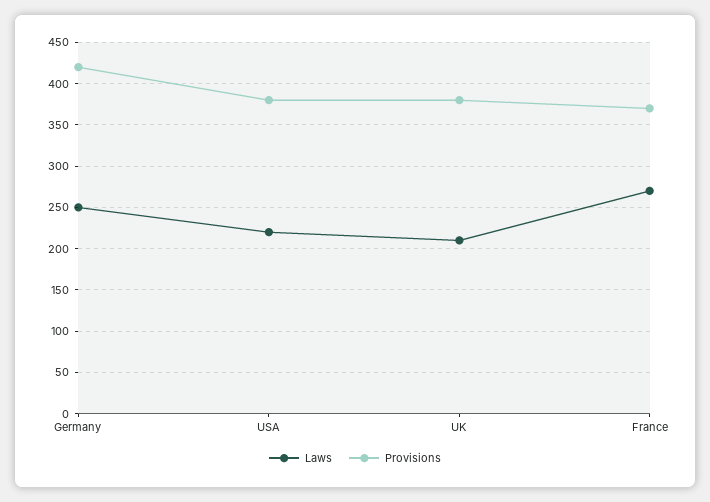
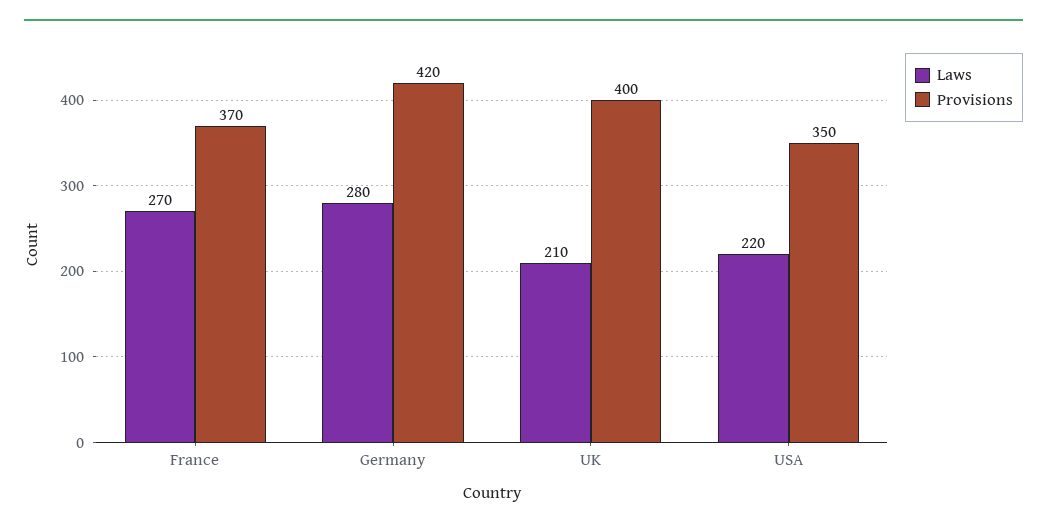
  {
    "Laws": {
-     "Germany": 250,
+     "Germany": 280,
      "USA": 220,
      "UK": 210,
      "France": 270
    },
    "Provisions": {
      "Germany": 420,
-     "USA": 380,
+     "USA": 350,
-     "UK": 380,
+     "UK": 400,
      "France": 370
    }
  }

